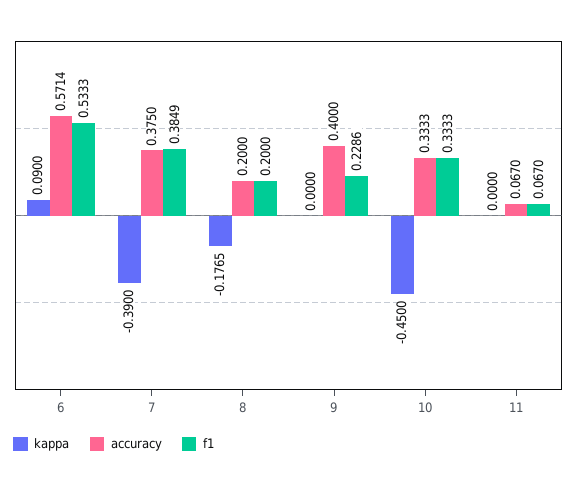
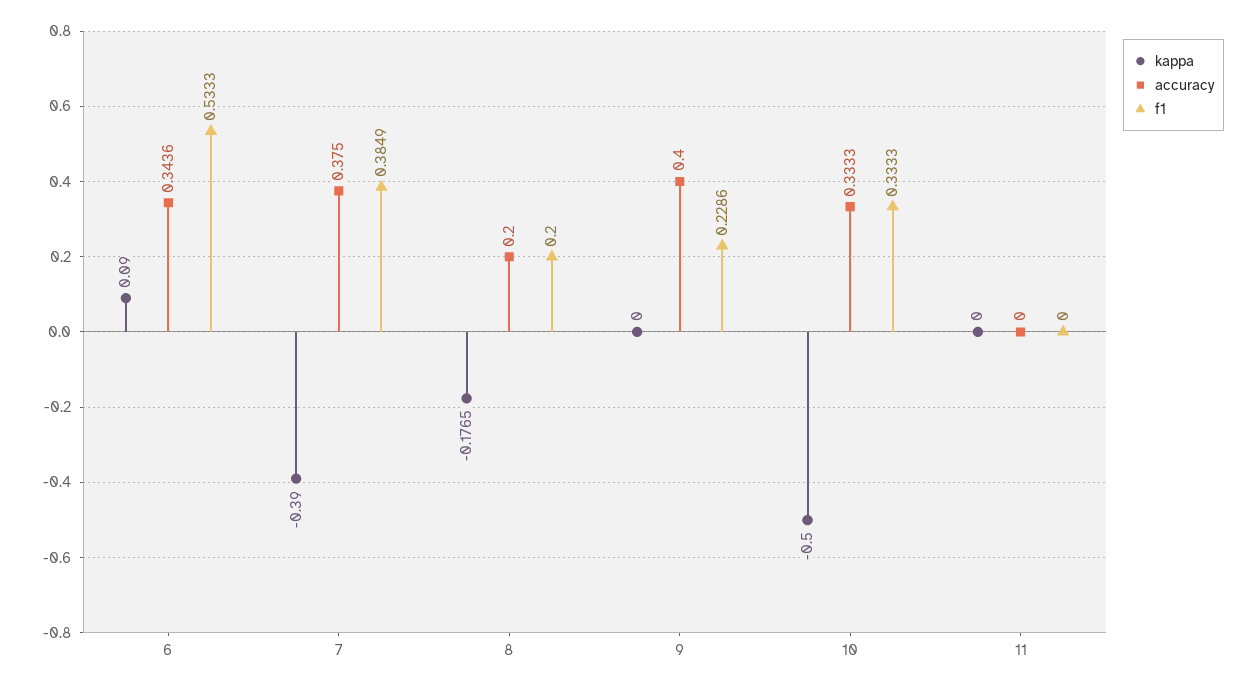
  {
    "kappa": {
      "6": 0.09,
      "7": -0.39,
      "8": -0.1765,
      "9": 0,
-     "10": -0.45,
+     "10": -0.5,
      "11": 0
    },
    "accuracy": {
-     "6": 0.5714,
+     "6": 0.3436,
      "7": 0.375,
      "8": 0.2,
      "9": 0.4,
      "10": 0.3333,
-     "11": 0.067
+     "11": 0
    },
    "f1": {
      "6": 0.5333,
      "7": 0.3849,
      "8": 0.2,
      "9": 0.2286,
      "10": 0.3333,
-     "11": 0.067
+     "11": 0
    }
  }

